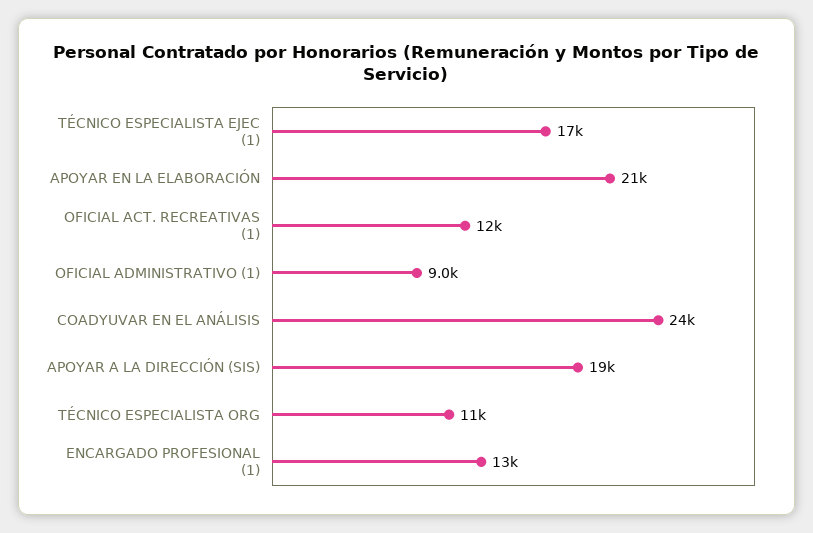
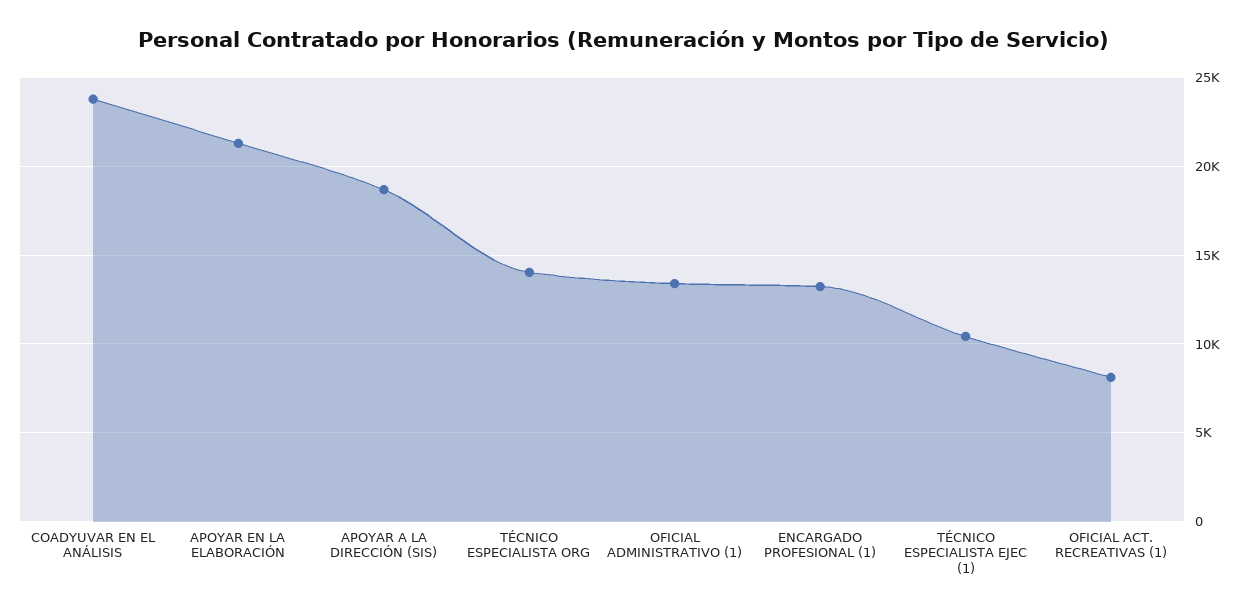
  {
-   "TÉCNICO ESPECIALISTA EJEC (1)": 17000,
+   "TÉCNICO ESPECIALISTA EJEC (1)": 10500,
    "APOYAR EN LA ELABORACIÓN": 21000,
-   "OFICIAL ACT. RECREATIVAS (1)": 12000,
+   "OFICIAL ACT. RECREATIVAS (1)": 8000,
-   "OFICIAL ADMINISTRATIVO (1)": 9000,
+   "OFICIAL ADMINISTRATIVO (1)": 13500,
    "COADYUVAR EN EL ANÁLISIS": 24000,
    "APOYAR A LA DIRECCIÓN (SIS)": 19000,
-   "TÉCNICO ESPECIALISTA ORG": 11000,
+   "TÉCNICO ESPECIALISTA ORG": 14000,
    "ENCARGADO PROFESIONAL (1)": 13000
  }

